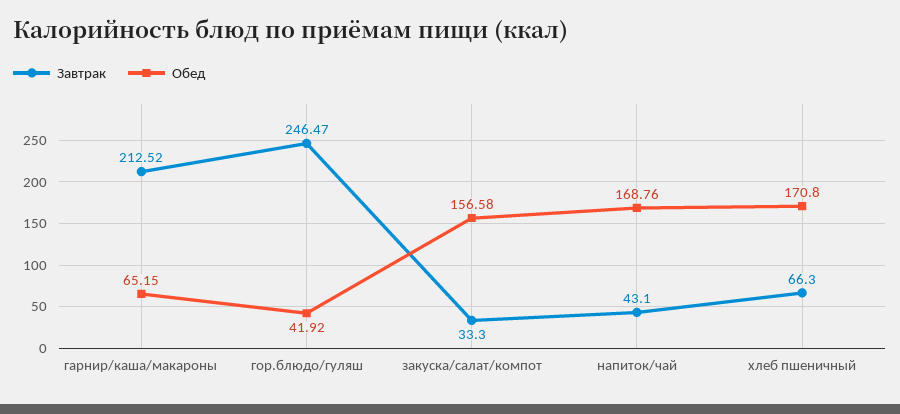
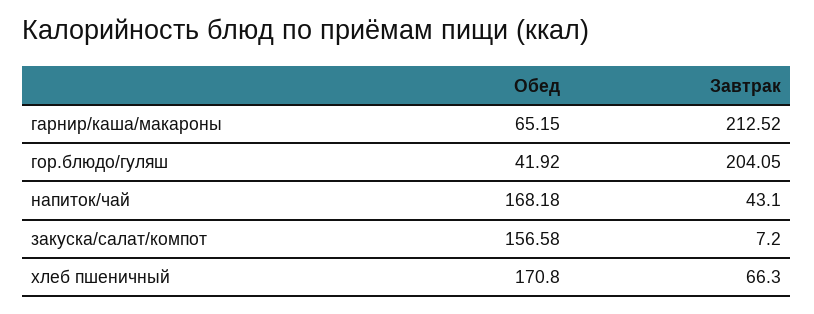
  {
    "Завтрак": {
      "гарнир/каша/макароны": 212.52,
-     "гор.блюдо/гуляш": 246.47,
+     "гор.блюдо/гуляш": 204.05,
-     "закуска/салат/компот": 33.3,
+     "закуска/салат/компот": 7.2,
      "напиток/чай": 43.1,
      "хлеб пшеничный": 66.3
    },
    "Обед": {
      "гарнир/каша/макароны": 65.15,
      "гор.блюдо/гуляш": 41.92,
      "закуска/салат/компот": 156.58,
-     "напиток/чай": 168.76,
+     "напиток/чай": 168.18,
      "хлеб пшеничный": 170.8
    }
  }

